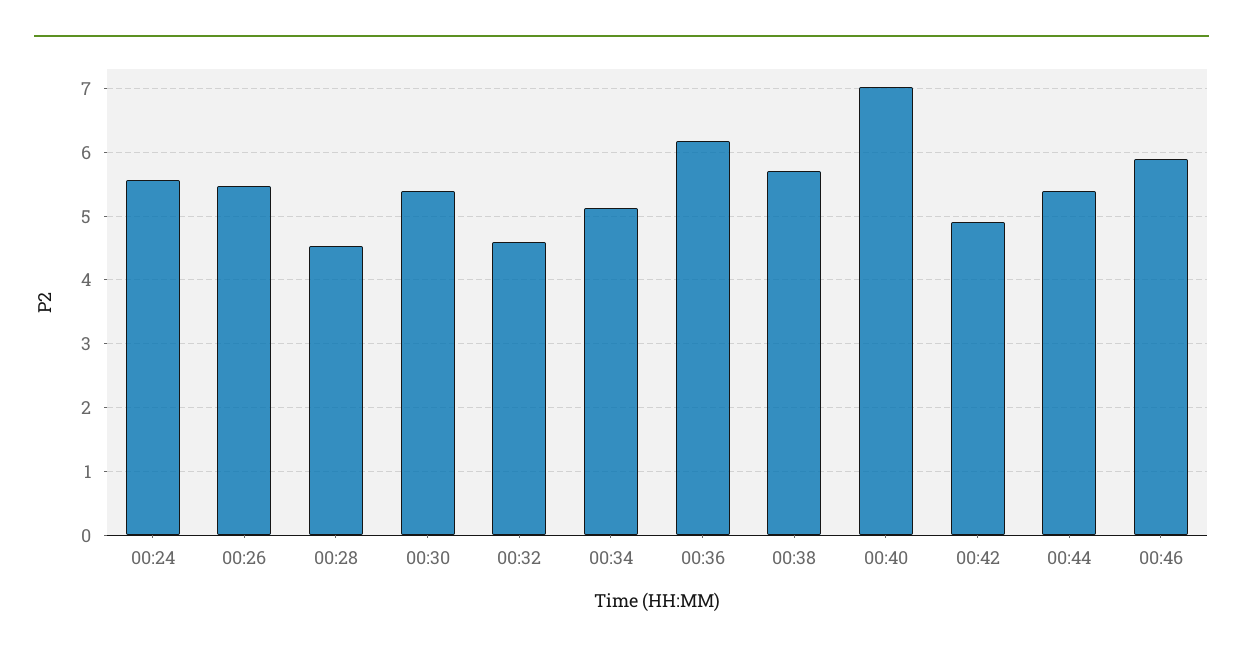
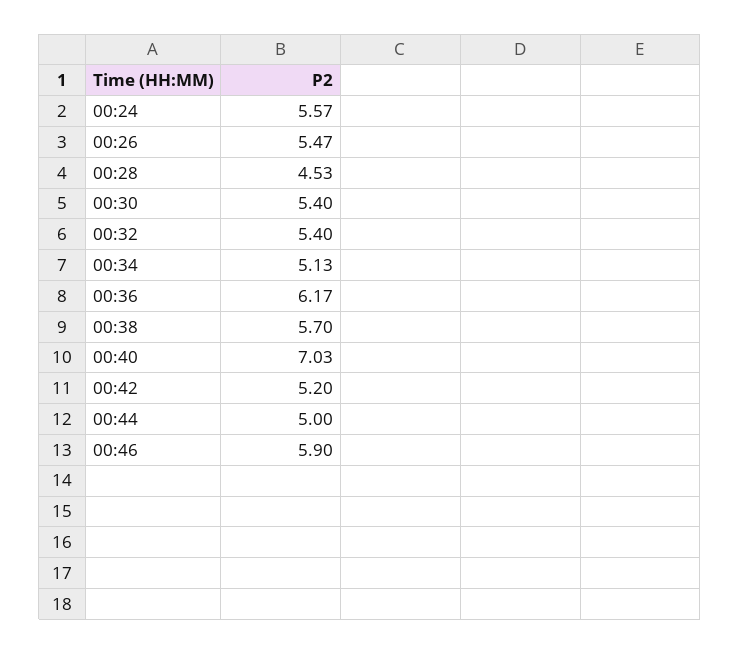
  {
    "00:24": 5.57,
    "00:26": 5.47,
    "00:28": 4.53,
    "00:30": 5.4,
-   "00:32": 4.6,
+   "00:32": 5.4,
    "00:34": 5.13,
    "00:36": 6.17,
    "00:38": 5.7,
    "00:40": 7.03,
-   "00:42": 4.9,
+   "00:42": 5.2,
-   "00:44": 5.4,
+   "00:44": 5,
    "00:46": 5.9
  }

